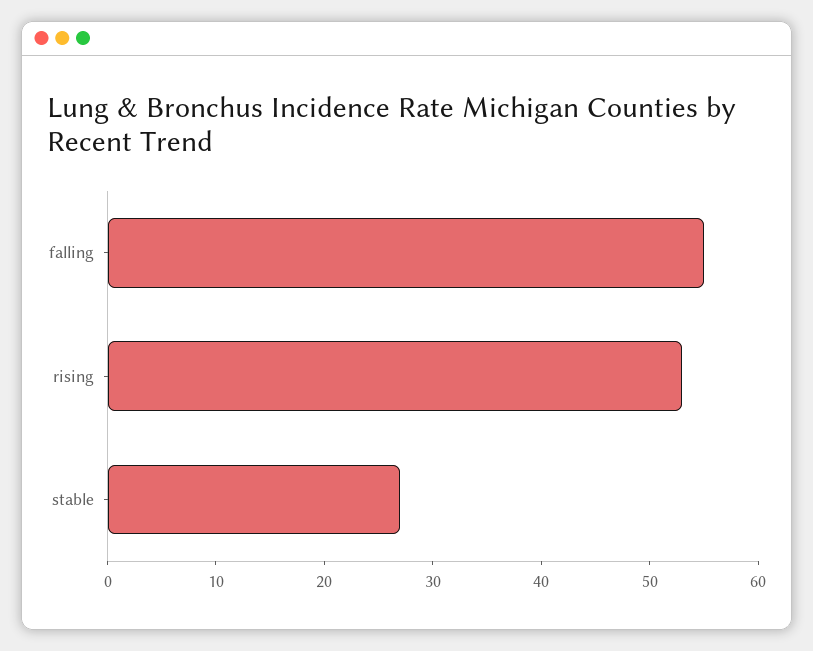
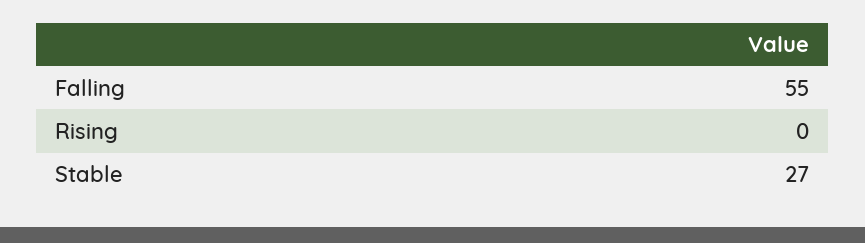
  {
    "falling": 55,
-   "rising": 53,
+   "rising": 0,
    "stable": 27
  }

